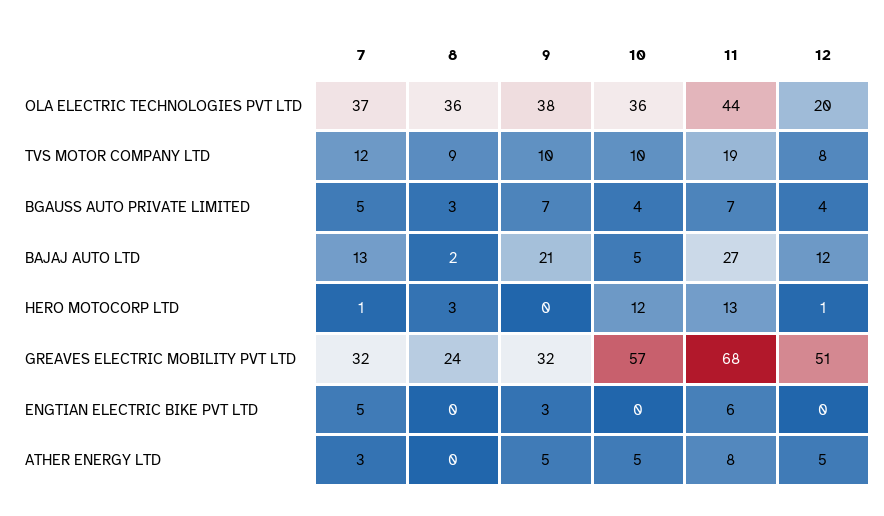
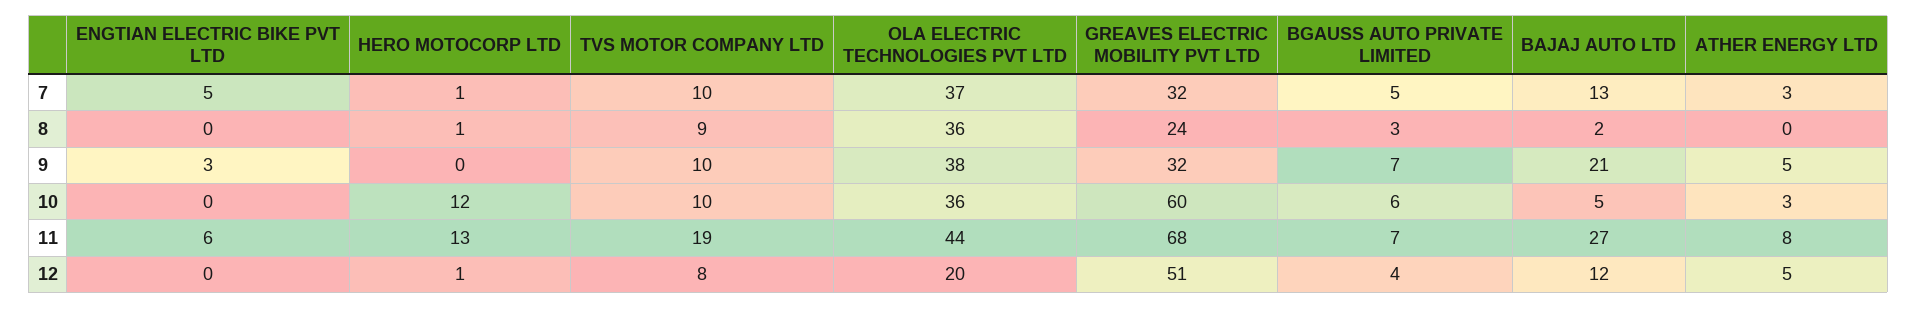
  {
    "7": {
      "OLA ELECTRIC TECHNOLOGIES PVT LTD": 37,
-     "TVS MOTOR COMPANY LTD": 12,
+     "TVS MOTOR COMPANY LTD": 10,
      "BGAUSS AUTO PRIVATE LIMITED": 5,
      "BAJAJ AUTO LTD": 13,
      "HERO MOTOCORP LTD": 1,
      "GREAVES ELECTRIC MOBILITY PVT LTD": 32,
      "ENGTIAN ELECTRIC BIKE PVT LTD": 5,
      "ATHER ENERGY LTD": 3
    },
    "8": {
      "OLA ELECTRIC TECHNOLOGIES PVT LTD": 36,
      "TVS MOTOR COMPANY LTD": 9,
      "BGAUSS AUTO PRIVATE LIMITED": 3,
      "BAJAJ AUTO LTD": 2,
-     "HERO MOTOCORP LTD": 3,
+     "HERO MOTOCORP LTD": 1,
      "GREAVES ELECTRIC MOBILITY PVT LTD": 24,
      "ENGTIAN ELECTRIC BIKE PVT LTD": 0,
      "ATHER ENERGY LTD": 0
    },
    "9": {
      "OLA ELECTRIC TECHNOLOGIES PVT LTD": 38,
      "TVS MOTOR COMPANY LTD": 10,
      "BGAUSS AUTO PRIVATE LIMITED": 7,
      "BAJAJ AUTO LTD": 21,
      "HERO MOTOCORP LTD": 0,
      "GREAVES ELECTRIC MOBILITY PVT LTD": 32,
      "ENGTIAN ELECTRIC BIKE PVT LTD": 3,
      "ATHER ENERGY LTD": 5
    },
    "10": {
      "OLA ELECTRIC TECHNOLOGIES PVT LTD": 36,
      "TVS MOTOR COMPANY LTD": 10,
-     "BGAUSS AUTO PRIVATE LIMITED": 4,
+     "BGAUSS AUTO PRIVATE LIMITED": 6,
      "BAJAJ AUTO LTD": 5,
      "HERO MOTOCORP LTD": 12,
-     "GREAVES ELECTRIC MOBILITY PVT LTD": 57,
+     "GREAVES ELECTRIC MOBILITY PVT LTD": 60,
      "ENGTIAN ELECTRIC BIKE PVT LTD": 0,
-     "ATHER ENERGY LTD": 5
+     "ATHER ENERGY LTD": 3
    },
    "11": {
      "OLA ELECTRIC TECHNOLOGIES PVT LTD": 44,
      "TVS MOTOR COMPANY LTD": 19,
      "BGAUSS AUTO PRIVATE LIMITED": 7,
      "BAJAJ AUTO LTD": 27,
      "HERO MOTOCORP LTD": 13,
      "GREAVES ELECTRIC MOBILITY PVT LTD": 68,
      "ENGTIAN ELECTRIC BIKE PVT LTD": 6,
      "ATHER ENERGY LTD": 8
    },
    "12": {
      "OLA ELECTRIC TECHNOLOGIES PVT LTD": 20,
      "TVS MOTOR COMPANY LTD": 8,
      "BGAUSS AUTO PRIVATE LIMITED": 4,
      "BAJAJ AUTO LTD": 12,
      "HERO MOTOCORP LTD": 1,
      "GREAVES ELECTRIC MOBILITY PVT LTD": 51,
      "ENGTIAN ELECTRIC BIKE PVT LTD": 0,
      "ATHER ENERGY LTD": 5
    }
  }

